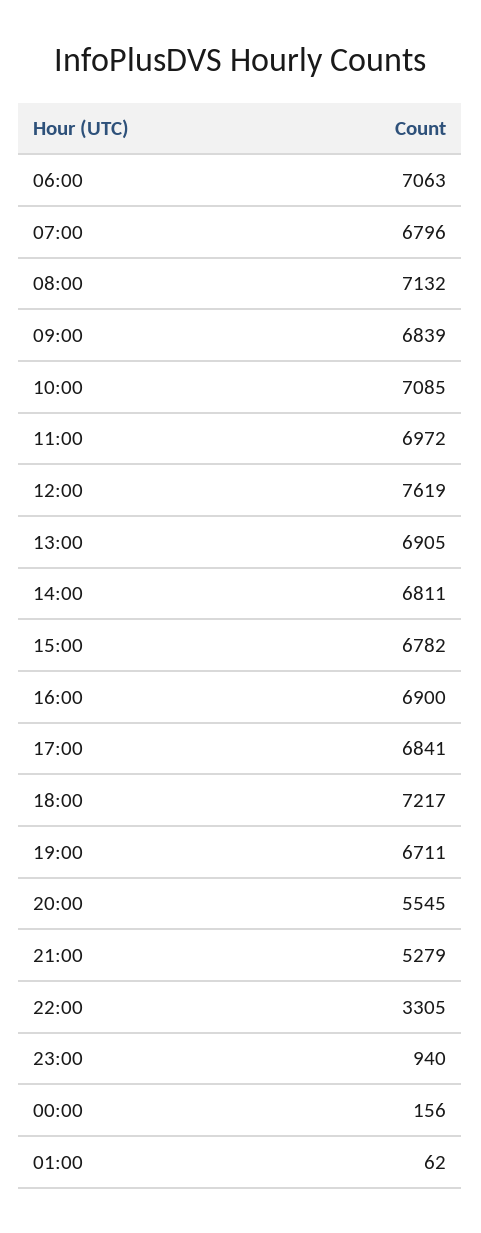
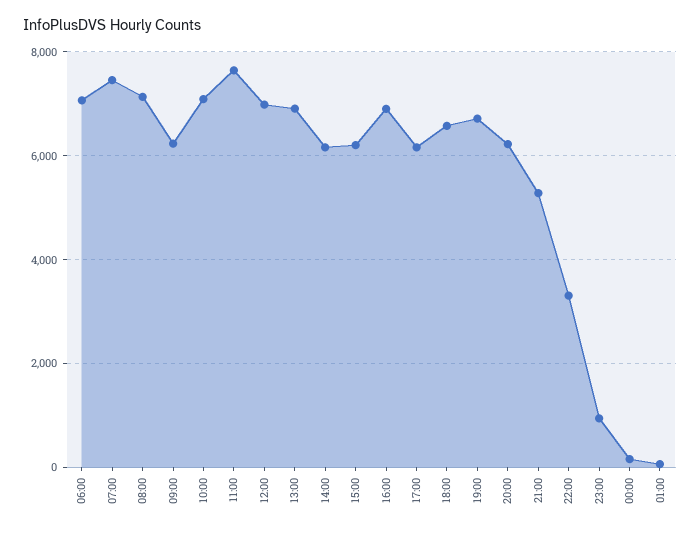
  {
    "06:00": 7063,
-   "07:00": 6796,
+   "07:00": 7400,
    "08:00": 7132,
-   "09:00": 6839,
+   "09:00": 6200,
    "10:00": 7085,
-   "11:00": 6972,
+   "11:00": 7600,
-   "12:00": 7619,
+   "12:00": 7000,
    "13:00": 6905,
-   "14:00": 6811,
+   "14:00": 6200,
-   "15:00": 6782,
+   "15:00": 6200,
    "16:00": 6900,
-   "17:00": 6841,
+   "17:00": 6200,
-   "18:00": 7217,
+   "18:00": 6600,
    "19:00": 6711,
-   "20:00": 5545,
+   "20:00": 6200,
    "21:00": 5279,
    "22:00": 3305,
    "23:00": 940,
    "00:00": 156,
    "01:00": 62
  }

